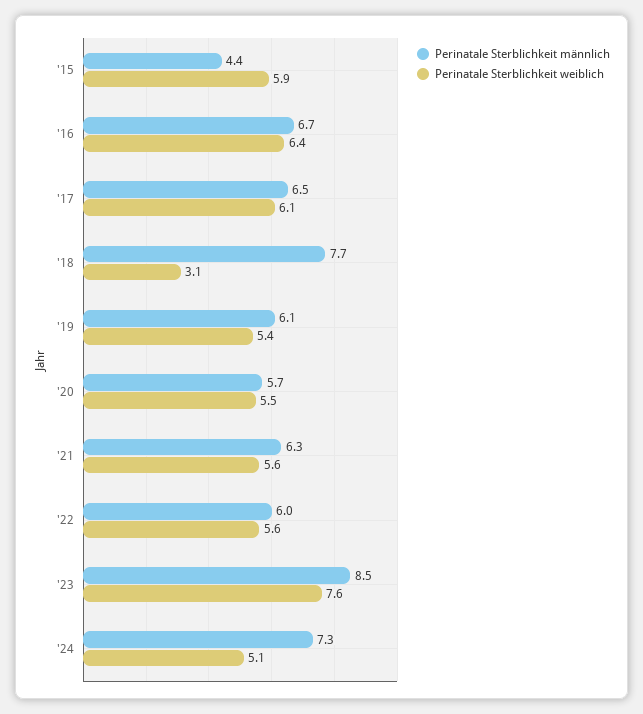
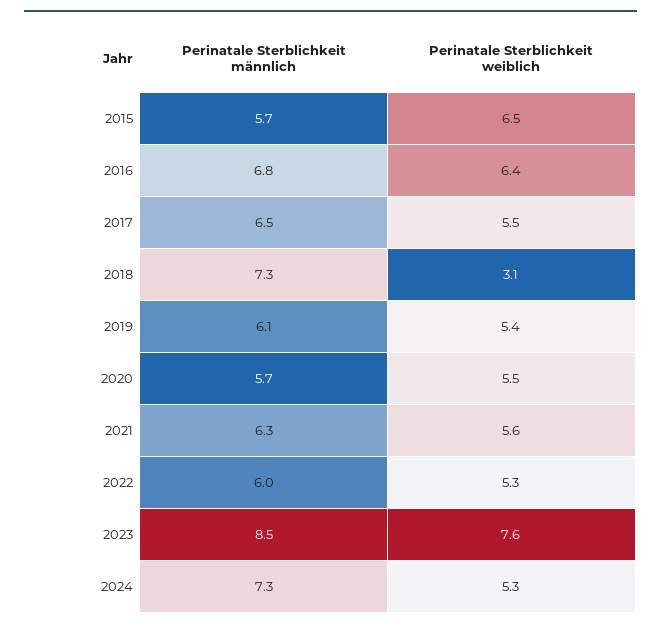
  {
    "Perinatale Sterblichkeit männlich": {
-     "'15": 4.4,
+     "'15": 5.7,
-     "'16": 6.7,
+     "'16": 6.8,
      "'17": 6.5,
-     "'18": 7.7,
+     "'18": 7.3,
      "'19": 6.1,
      "'20": 5.7,
      "'21": 6.3,
      "'22": 6,
      "'23": 8.5,
      "'24": 7.3
    },
    "Perinatale Sterblichkeit weiblich": {
-     "'15": 5.9,
+     "'15": 6.5,
      "'16": 6.4,
-     "'17": 6.1,
+     "'17": 5.5,
      "'18": 3.1,
      "'19": 5.4,
      "'20": 5.5,
      "'21": 5.6,
-     "'22": 5.6,
+     "'22": 5.3,
      "'23": 7.6,
-     "'24": 5.1
+     "'24": 5.3
    }
  }

